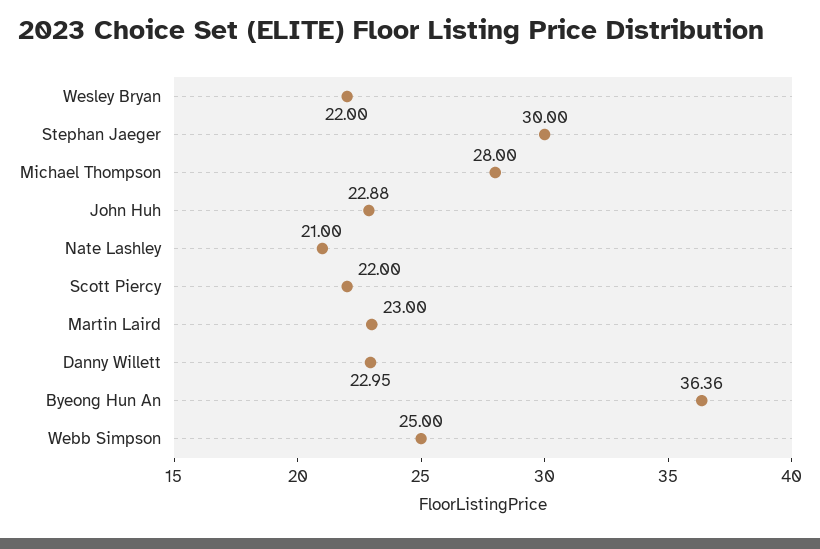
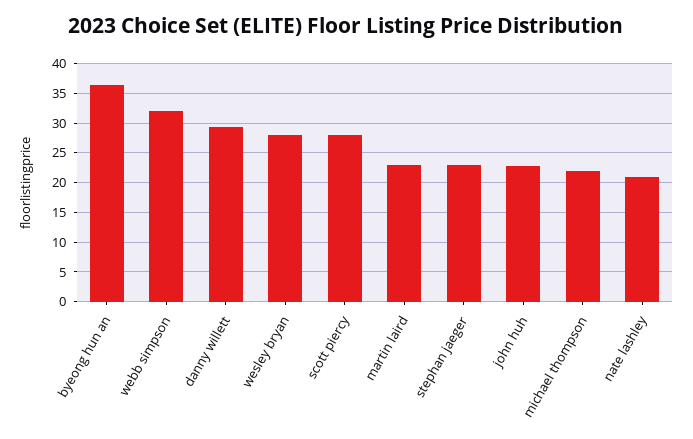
  {
-   "Wesley Bryan": 22,
+   "Wesley Bryan": 27.5,
-   "Stephan Jaeger": 30,
+   "Stephan Jaeger": 22.5,
-   "Michael Thompson": 28,
+   "Michael Thompson": 22.5,
    "John Huh": 22.88,
    "Nate Lashley": 21,
-   "Scott Piercy": 22,
+   "Scott Piercy": 27.5,
    "Martin Laird": 23,
-   "Danny Willett": 22.95,
+   "Danny Willett": 30,
    "Byeong Hun An": 36.36,
-   "Webb Simpson": 25
+   "Webb Simpson": 32.5
  }

